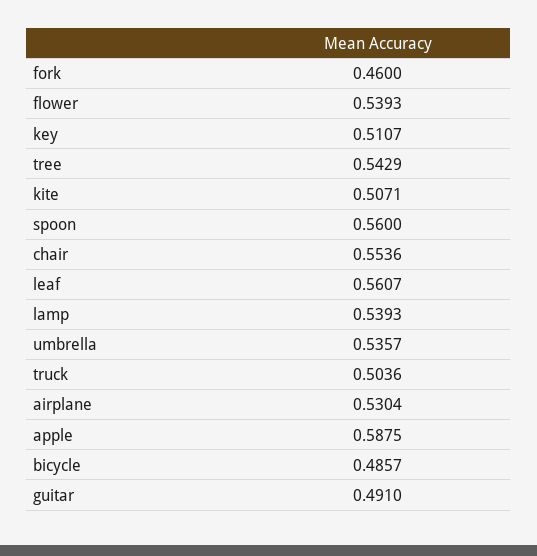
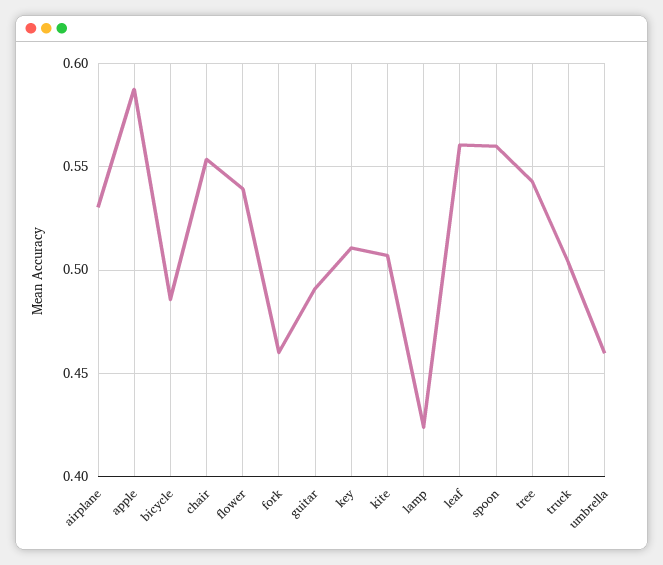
  {
    "fork": 0.46,
    "flower": 0.5393,
    "key": 0.5107,
    "tree": 0.5429,
    "kite": 0.5071,
    "spoon": 0.56,
    "chair": 0.5536,
    "leaf": 0.5607,
-   "lamp": 0.5393,
+   "lamp": 0.425,
-   "umbrella": 0.5357,
+   "umbrella": 0.46,
    "truck": 0.5036,
    "airplane": 0.5304,
    "apple": 0.5875,
    "bicycle": 0.4857,
    "guitar": 0.491
  }

